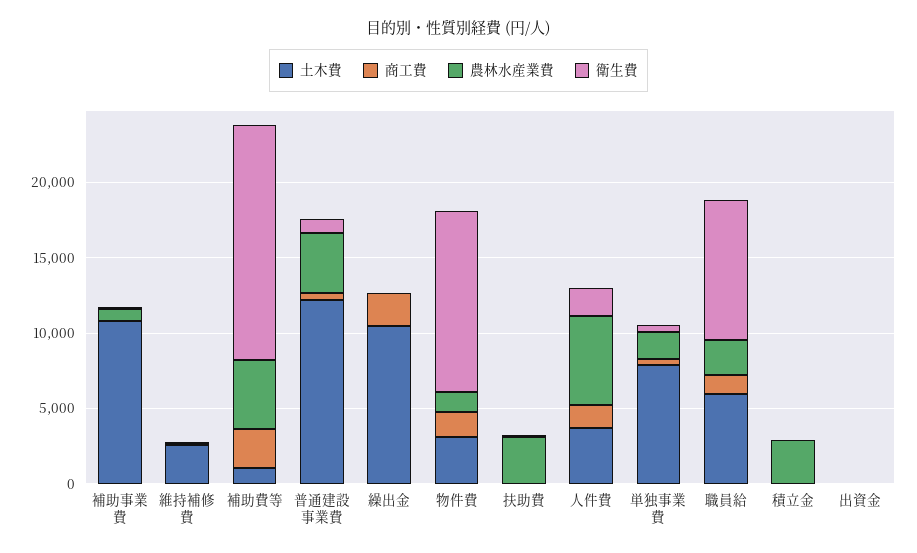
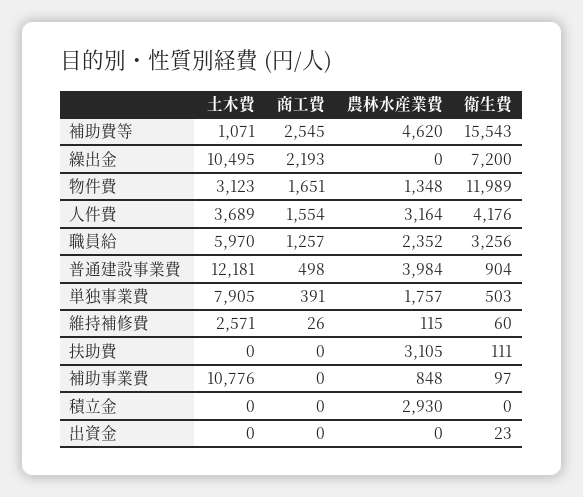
  {
    "土木費": {
      "補助事業費": 10776,
      "維持補修費": 2571,
      "補助費等": 1071,
      "普通建設事業費": 12181,
      "繰出金": 10495,
      "物件費": 3123,
      "扶助費": 0,
      "人件費": 3689,
      "単独事業費": 7905,
      "職員給": 5970,
      "積立金": 0,
      "出資金": 0
    },
    "商工費": {
      "補助事業費": 0,
      "維持補修費": 26,
      "補助費等": 2545,
      "普通建設事業費": 498,
      "繰出金": 2193,
      "物件費": 1651,
      "扶助費": 0,
      "人件費": 1554,
      "単独事業費": 391,
      "職員給": 1257,
      "積立金": 0,
      "出資金": 0
    },
    "農林水産業費": {
      "補助事業費": 848,
      "維持補修費": 115,
      "補助費等": 4620,
      "普通建設事業費": 3984,
      "繰出金": 0,
      "物件費": 1348,
      "扶助費": 3105,
-     "人件費": 6000,
+     "人件費": 3164,
      "単独事業費": 1757,
      "職員給": 2352,
      "積立金": 2930,
      "出資金": 0
    },
    "衛生費": {
      "補助事業費": 97,
      "維持補修費": 60,
      "補助費等": 15543,
      "普通建設事業費": 904,
-     "繰出金": 0,
+     "繰出金": 7200,
      "物件費": 11989,
      "扶助費": 111,
-     "人件費": 2000,
+     "人件費": 4176,
      "単独事業費": 503,
-     "職員給": 9000,
+     "職員給": 3256,
      "積立金": 0,
      "出資金": 23
    }
  }

